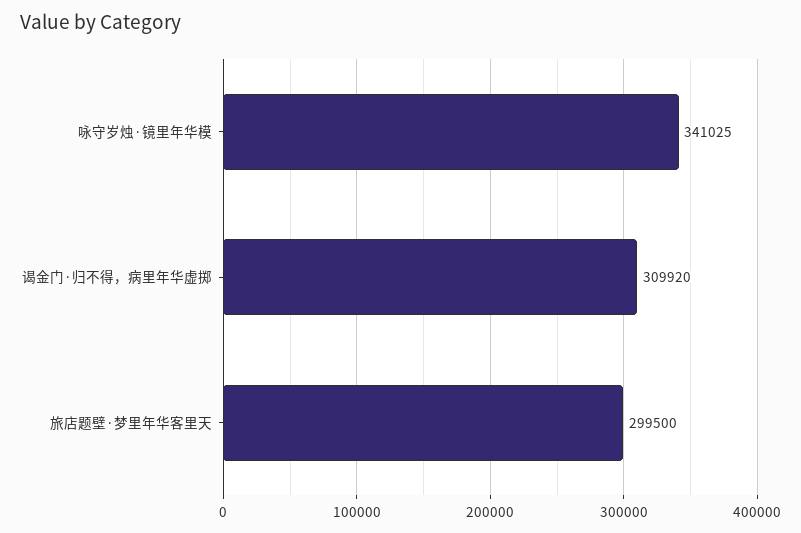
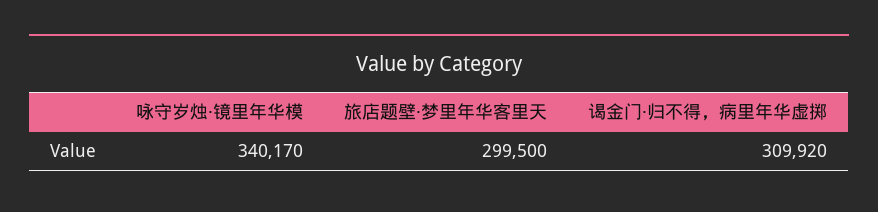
  {
-   "咏守岁烛·镜里年华模": 341025,
+   "咏守岁烛·镜里年华模": 340170,
    "谒金门·归不得，病里年华虚掷": 309920,
    "旅店题壁·梦里年华客里天": 299500
  }

